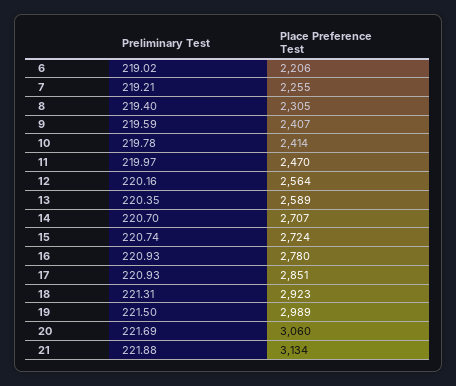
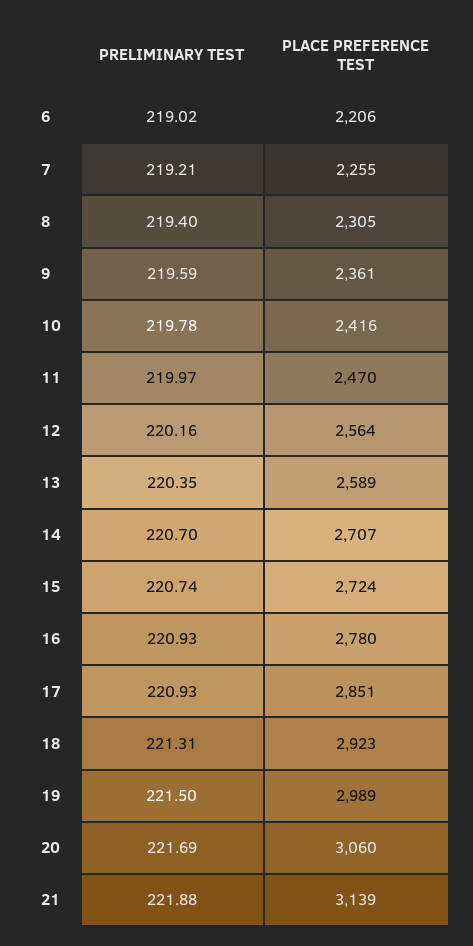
  {
    "Preliminary Test": {
      "6": 219.02,
      "7": 219.21,
      "8": 219.4,
      "9": 219.59,
      "10": 219.78,
      "11": 219.97,
      "12": 220.16,
      "13": 220.35,
      "14": 220.7,
      "15": 220.74,
      "16": 220.93,
      "17": 220.93,
      "18": 221.31,
      "19": 221.5,
      "20": 221.69,
      "21": 221.88
    },
    "Place Preference Test": {
      "6": 2206,
      "7": 2255,
      "8": 2305,
-     "9": 2407,
+     "9": 2361,
-     "10": 2414,
+     "10": 2416,
      "11": 2470,
      "12": 2564,
      "13": 2589,
      "14": 2707,
      "15": 2724,
      "16": 2780,
      "17": 2851,
      "18": 2923,
      "19": 2989,
      "20": 3060,
-     "21": 3134
+     "21": 3139
    }
  }

